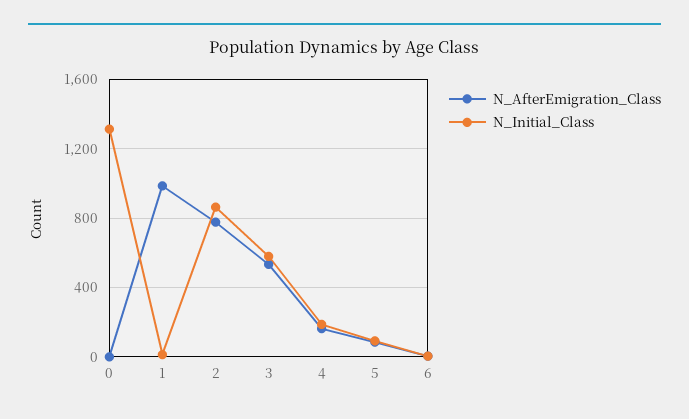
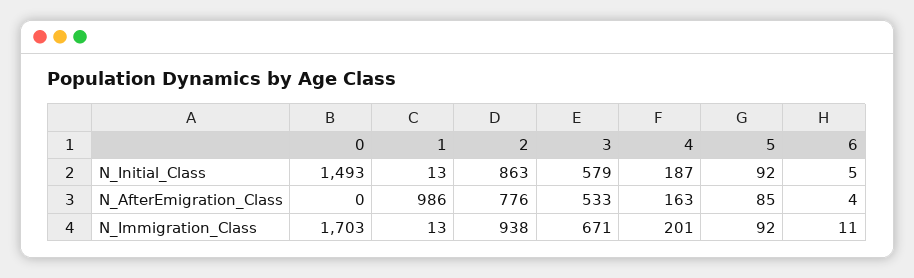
  {
    "N_AfterEmigration_Class": {
      "0": 0,
      "1": 986,
      "2": 776,
      "3": 533,
      "4": 163,
      "5": 85,
      "6": 4
    },
    "N_Initial_Class": {
-     "0": 1300,
+     "0": 1493,
      "1": 13,
      "2": 863,
      "3": 579,
      "4": 187,
      "5": 92,
      "6": 5
-   }
+   },
+   "N_Immigration_Class": {
+     "0": 1703,
+     "1": 13,
+     "2": 938,
+     "3": 671,
+     "4": 201,
+     "5": 92,
+     "6": 11
+   }
  }

